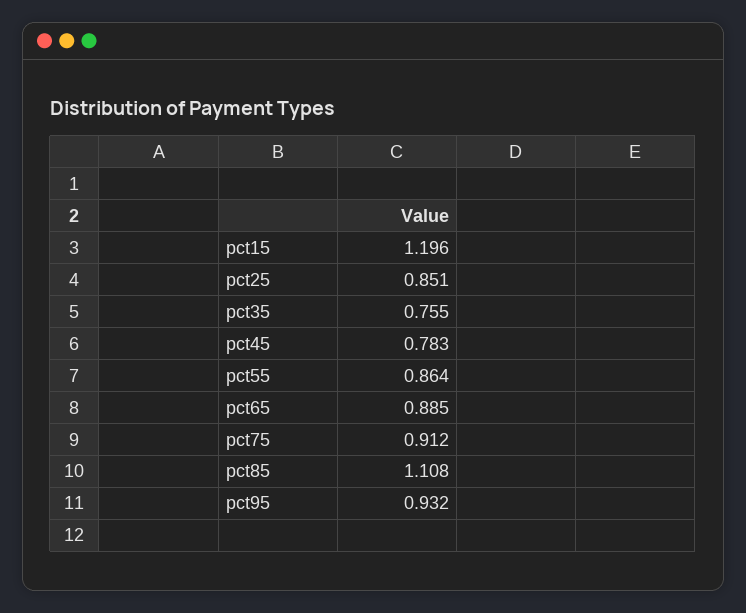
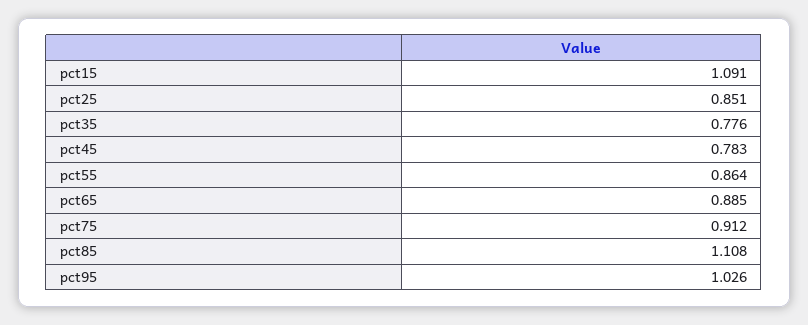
  {
-   "pct15": 1.196,
+   "pct15": 1.091,
    "pct25": 0.851,
-   "pct35": 0.755,
+   "pct35": 0.776,
    "pct45": 0.783,
    "pct55": 0.864,
    "pct65": 0.885,
    "pct75": 0.912,
    "pct85": 1.108,
-   "pct95": 0.932
+   "pct95": 1.026
  }

